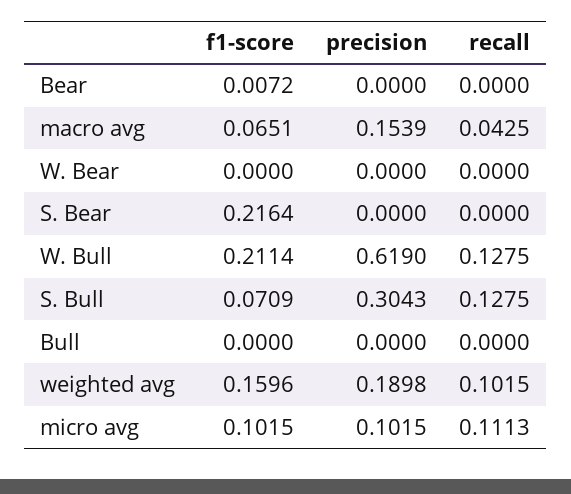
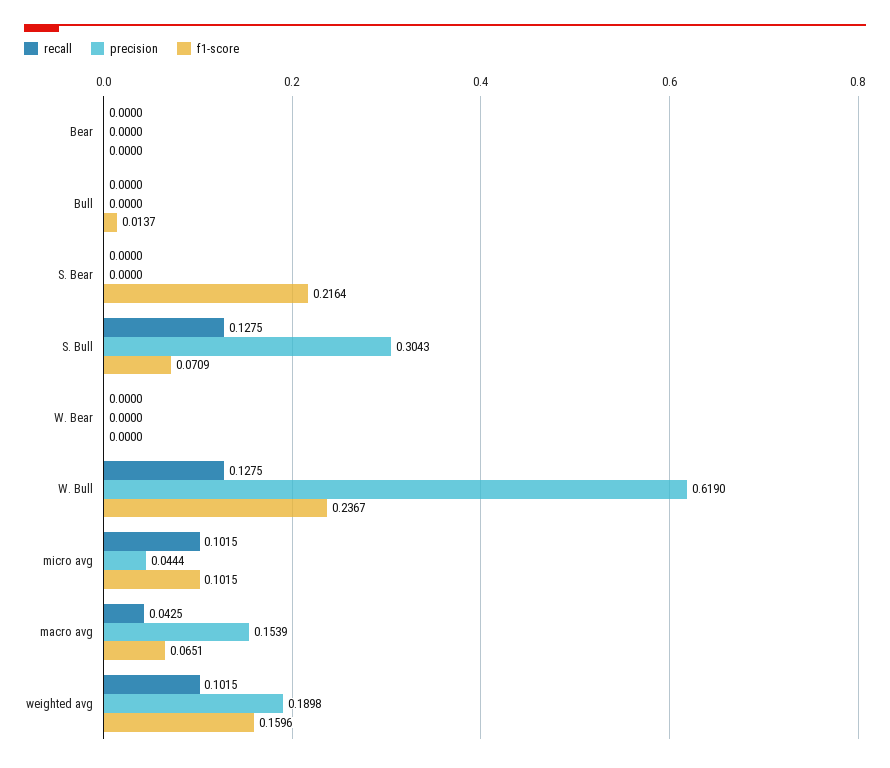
  {
    "f1-score": {
-     "Bear": 0.0072,
+     "Bear": 0,
      "macro avg": 0.0651,
      "W. Bear": 0,
      "S. Bear": 0.2164,
-     "W. Bull": 0.2114,
+     "W. Bull": 0.2367,
      "S. Bull": 0.0709,
-     "Bull": 0,
+     "Bull": 0.0137,
      "weighted avg": 0.1596,
      "micro avg": 0.1015
    },
    "precision": {
      "Bear": 0,
      "macro avg": 0.1539,
      "W. Bear": 0,
      "S. Bear": 0,
      "W. Bull": 0.619,
      "S. Bull": 0.3043,
      "Bull": 0,
      "weighted avg": 0.1898,
-     "micro avg": 0.1015
+     "micro avg": 0.0444
    },
    "recall": {
      "Bear": 0,
      "macro avg": 0.0425,
      "W. Bear": 0,
      "S. Bear": 0,
      "W. Bull": 0.1275,
      "S. Bull": 0.1275,
      "Bull": 0,
      "weighted avg": 0.1015,
-     "micro avg": 0.1113
+     "micro avg": 0.1015
    }
  }

